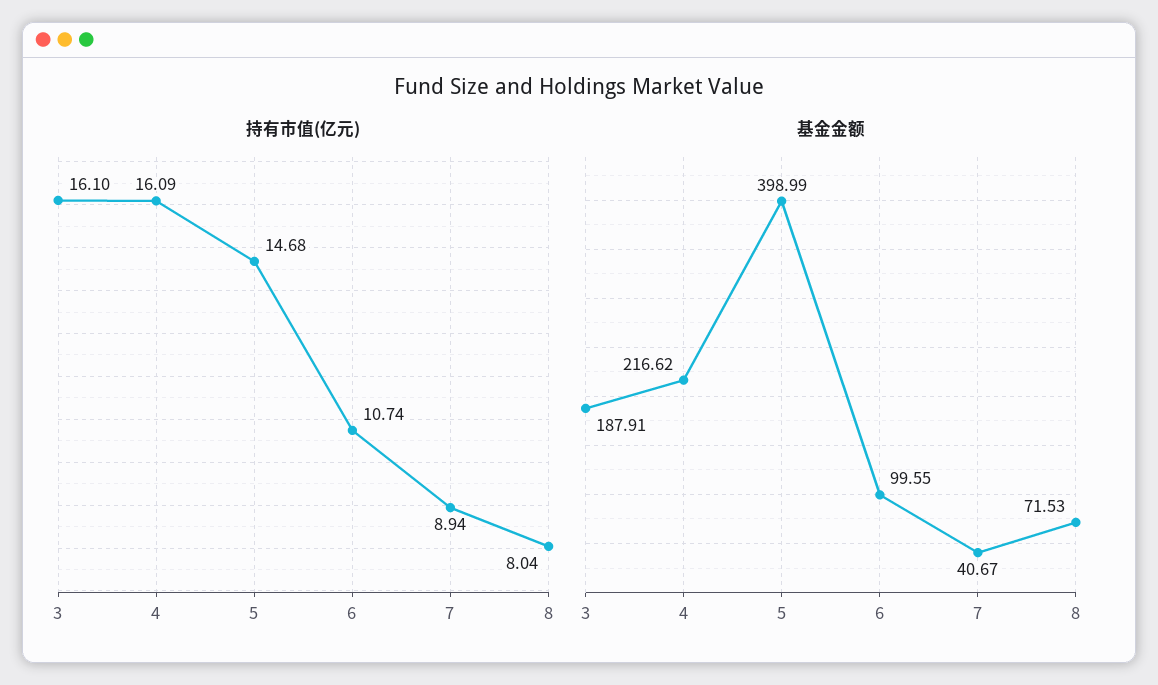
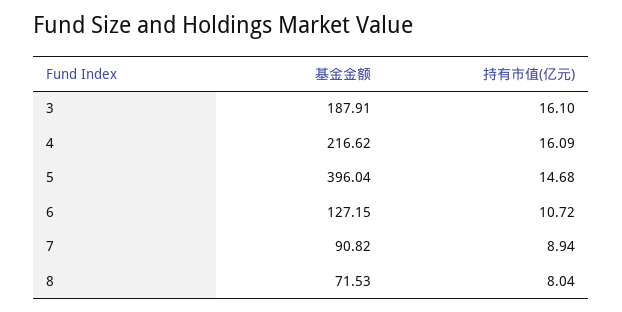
  {
    "持有市值(亿元)": {
      "3": 16.1,
      "4": 16.09,
      "5": 14.68,
-     "6": 10.74,
+     "6": 10.72,
      "7": 8.94,
      "8": 8.04
    },
    "基金金额": {
      "3": 187.91,
      "4": 216.62,
-     "5": 398.99,
+     "5": 396.04,
-     "6": 99.55,
+     "6": 127.15,
-     "7": 40.67,
+     "7": 90.82,
      "8": 71.53
    }
  }

